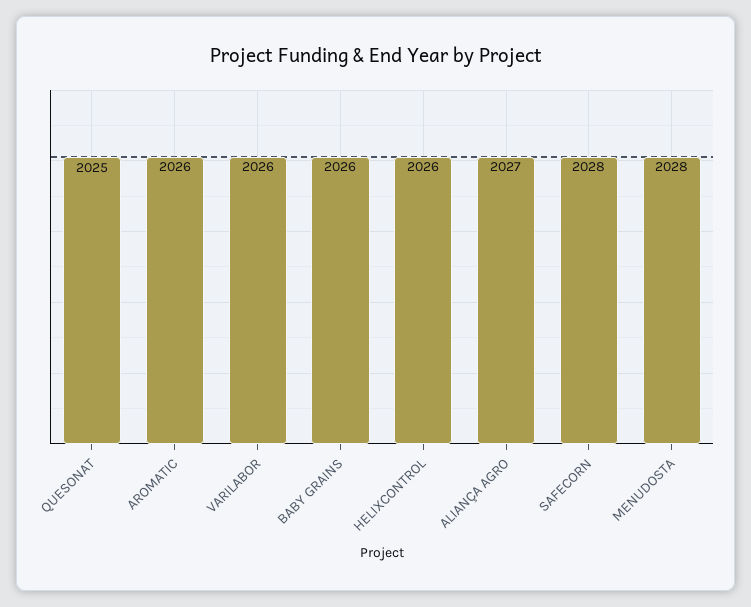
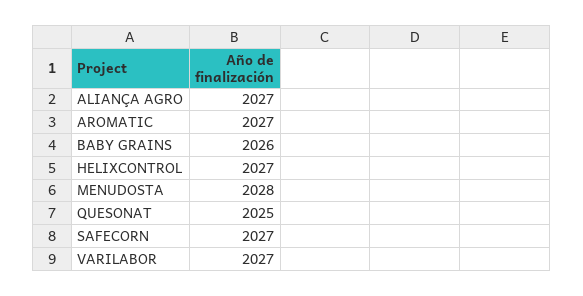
  {
    "QUESONAT": 2025,
-   "AROMATIC": 2026,
+   "AROMATIC": 2027,
-   "VARILABOR": 2026,
+   "VARILABOR": 2027,
    "BABY GRAINS": 2026,
-   "HELIXCONTROL": 2026,
+   "HELIXCONTROL": 2027,
    "ALIANÇA AGRO": 2027,
-   "SAFECORN": 2028,
+   "SAFECORN": 2027,
    "MENUDOSTA": 2028
  }

